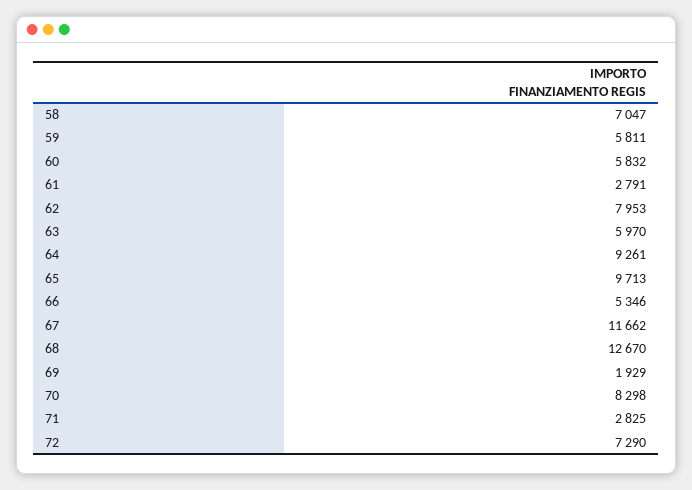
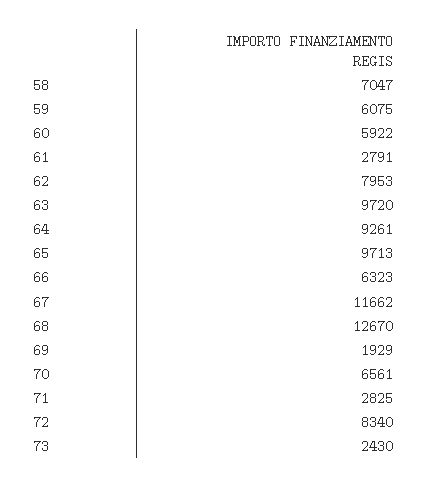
  {
    "58": 7047,
-   "59": 5811,
+   "59": 6075,
-   "60": 5832,
+   "60": 5922,
    "61": 2791,
    "62": 7953,
-   "63": 5970,
+   "63": 9720,
    "64": 9261,
    "65": 9713,
-   "66": 5346,
+   "66": 6323,
    "67": 11662,
    "68": 12670,
    "69": 1929,
-   "70": 8298,
+   "70": 6561,
    "71": 2825,
-   "72": 7290
+   "72": 8340,
+   "73": 2430
  }

